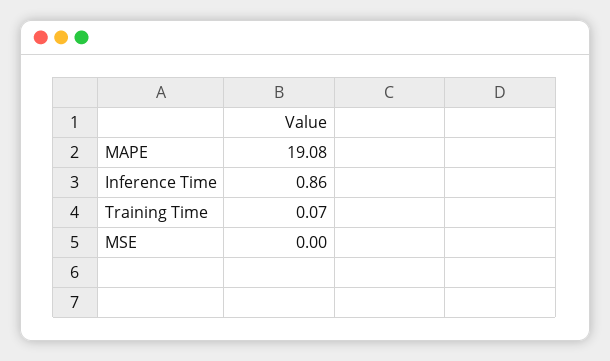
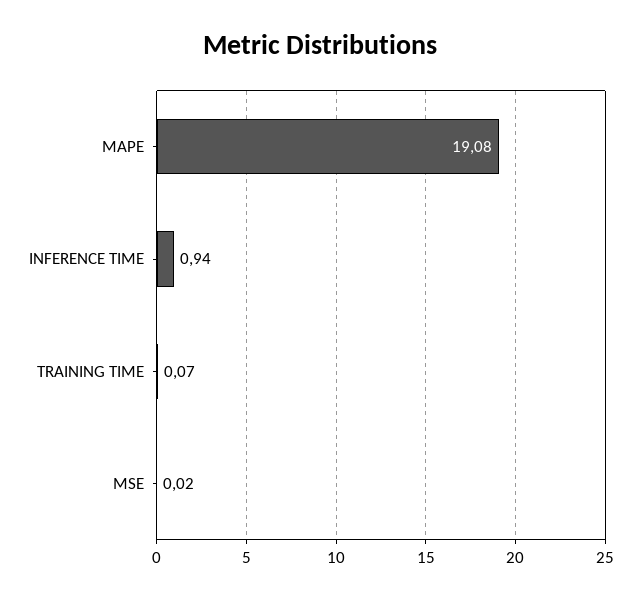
  {
    "MAPE": 19.08,
-   "Inference Time": 0.86,
+   "Inference Time": 0.94,
    "Training Time": 0.07,
-   "MSE": 0
+   "MSE": 0.02
  }

